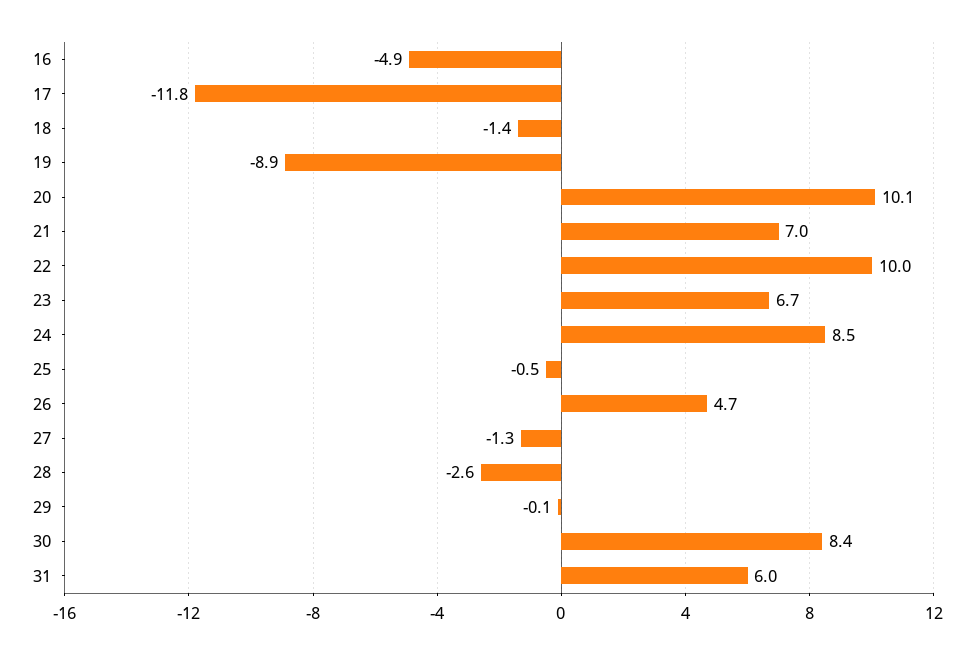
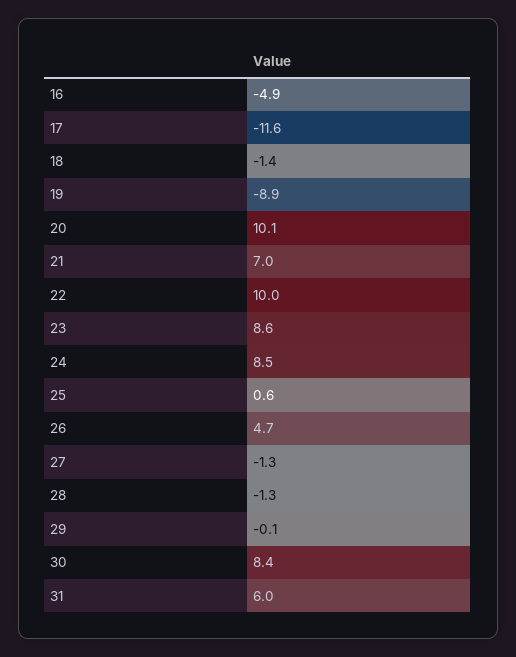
  {
    "16": -4.9,
-   "17": -11.8,
+   "17": -11.6,
    "18": -1.4,
    "19": -8.9,
    "20": 10.1,
    "21": 7,
    "22": 10,
-   "23": 6.7,
+   "23": 8.6,
    "24": 8.5,
-   "25": -0.5,
+   "25": 0.6,
    "26": 4.7,
    "27": -1.3,
-   "28": -2.6,
+   "28": -1.3,
    "29": -0.1,
    "30": 8.4,
    "31": 6
  }

